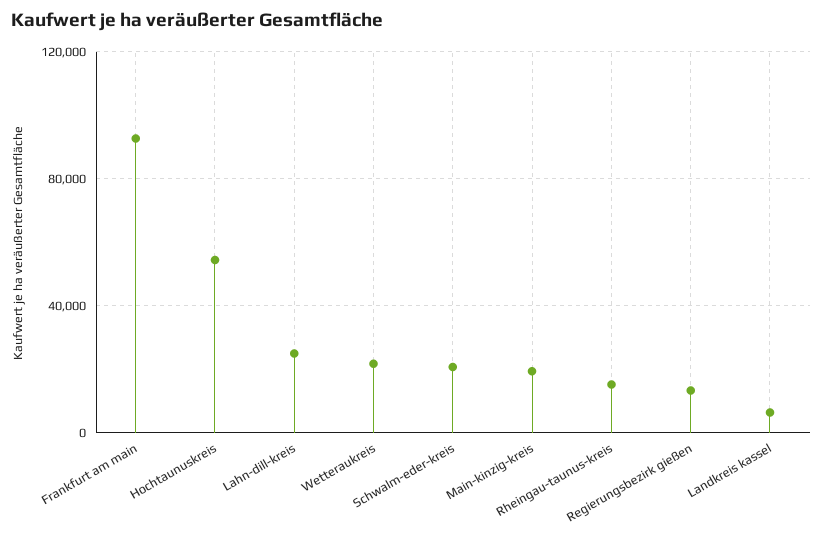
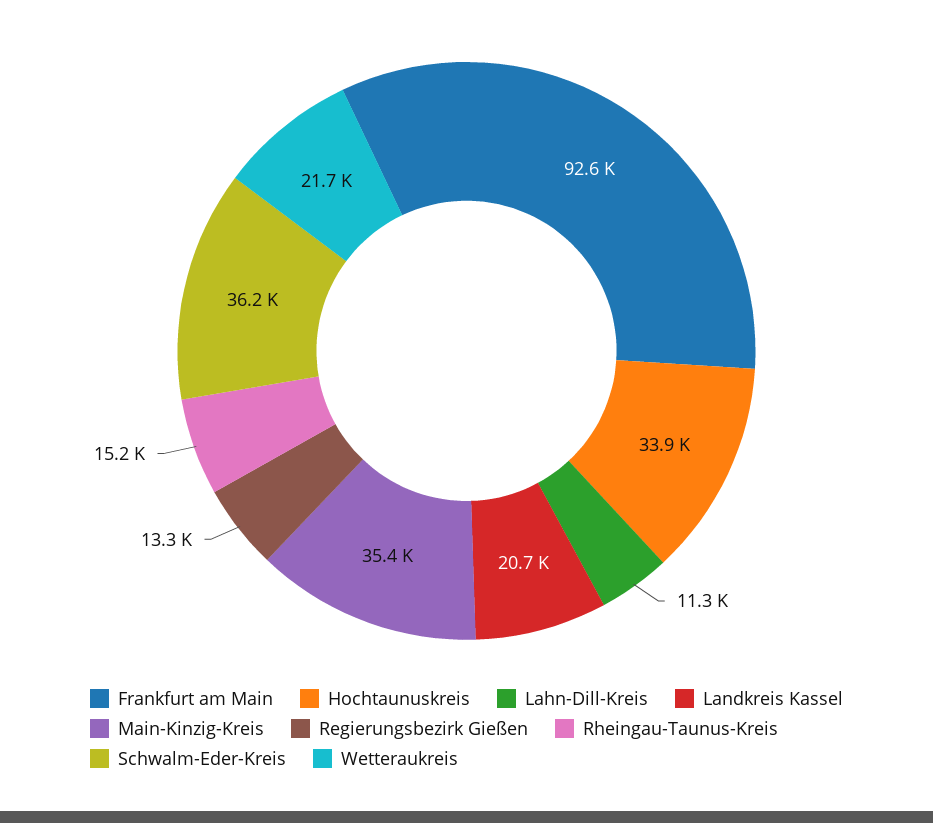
  {
    "Frankfurt am main": 92600,
-   "Hochtaunuskreis": 55000,
+   "Hochtaunuskreis": 33900,
-   "Lahn-dill-kreis": 25000,
+   "Lahn-dill-kreis": 11300,
    "Wetteraukreis": 21700,
-   "Schwalm-eder-kreis": 20000,
+   "Schwalm-eder-kreis": 36200,
-   "Main-kinzig-kreis": 20000,
+   "Main-kinzig-kreis": 35400,
    "Rheingau-taunus-kreis": 15200,
    "Regierungsbezirk gießen": 13300,
-   "Landkreis kassel": 5000
+   "Landkreis kassel": 20700
  }

